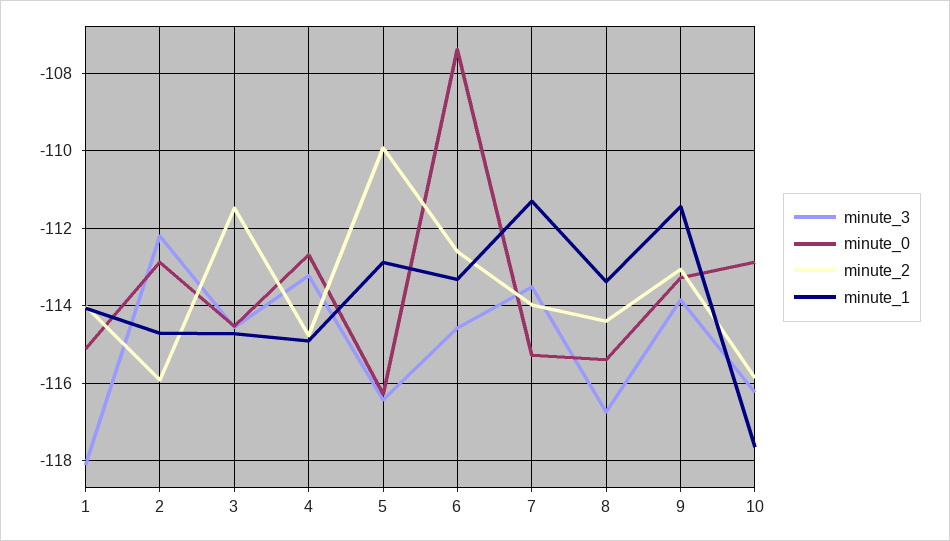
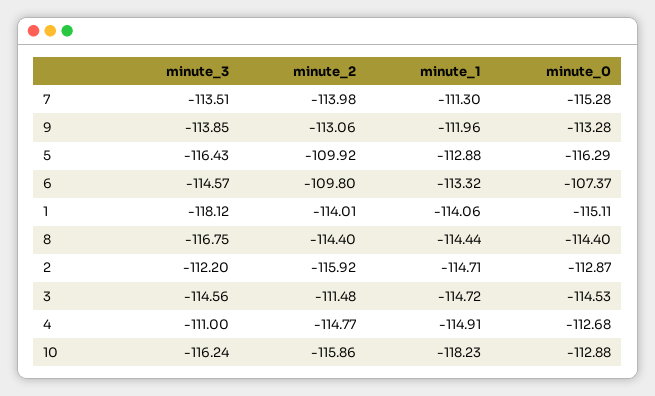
  {
    "minute_3": {
      "1": -118.12,
      "2": -112.2,
      "3": -114.56,
-     "4": -113.2,
+     "4": -111,
      "5": -116.43,
      "6": -114.57,
      "7": -113.51,
      "8": -116.75,
      "9": -113.85,
      "10": -116.24
    },
    "minute_0": {
      "1": -115.11,
      "2": -112.87,
      "3": -114.53,
      "4": -112.68,
      "5": -116.29,
      "6": -107.37,
      "7": -115.28,
-     "8": -115.4,
+     "8": -114.4,
      "9": -113.28,
      "10": -112.88
    },
    "minute_2": {
      "1": -114.01,
      "2": -115.92,
      "3": -111.48,
      "4": -114.77,
      "5": -109.92,
-     "6": -112.6,
+     "6": -109.8,
      "7": -113.98,
      "8": -114.4,
      "9": -113.06,
      "10": -115.86
    },
    "minute_1": {
      "1": -114.06,
      "2": -114.71,
      "3": -114.72,
      "4": -114.91,
      "5": -112.88,
      "6": -113.32,
      "7": -111.3,
-     "8": -113.4,
+     "8": -114.44,
-     "9": -111.4,
+     "9": -111.96,
-     "10": -117.6
+     "10": -118.23
    }
  }

